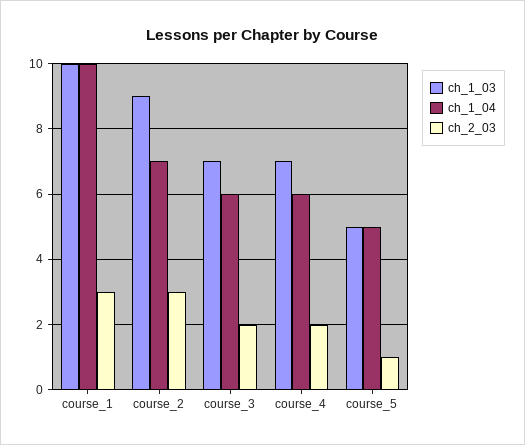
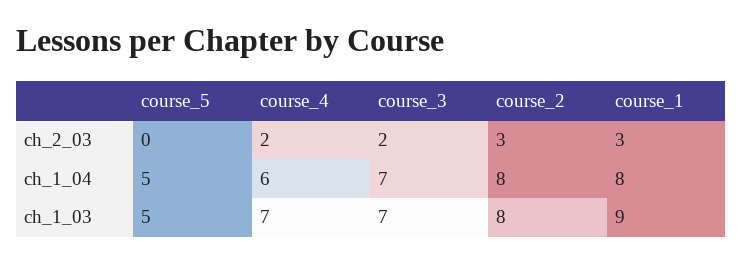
  {
    "ch_1_03": {
-     "course_1": 10,
+     "course_1": 9,
-     "course_2": 9,
+     "course_2": 8,
      "course_3": 7,
      "course_4": 7,
      "course_5": 5
    },
    "ch_1_04": {
-     "course_1": 10,
+     "course_1": 8,
-     "course_2": 7,
+     "course_2": 8,
-     "course_3": 6,
+     "course_3": 7,
      "course_4": 6,
      "course_5": 5
    },
    "ch_2_03": {
      "course_1": 3,
      "course_2": 3,
      "course_3": 2,
      "course_4": 2,
-     "course_5": 1
+     "course_5": 0
    }
  }

